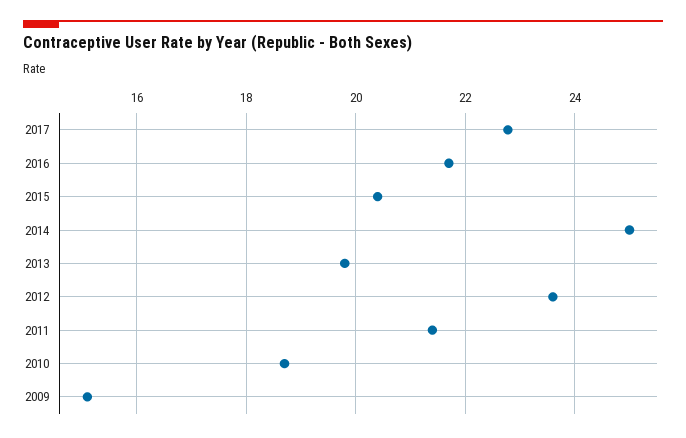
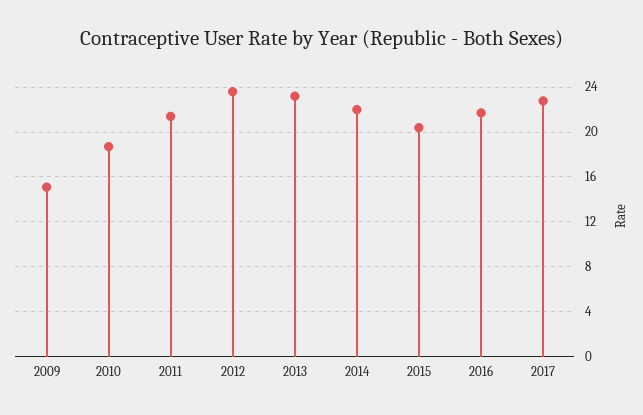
  {
    "2017": 22.8,
    "2016": 21.8,
    "2015": 20.4,
-   "2014": 25,
+   "2014": 22,
-   "2013": 19.8,
+   "2013": 23,
    "2012": 23.6,
    "2011": 21.4,
    "2010": 18.8,
    "2009": 15.2
  }

